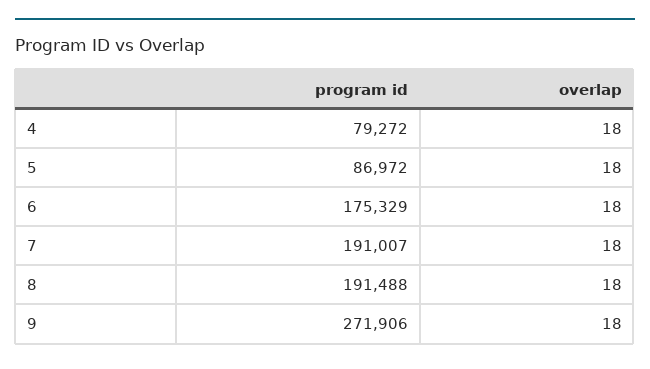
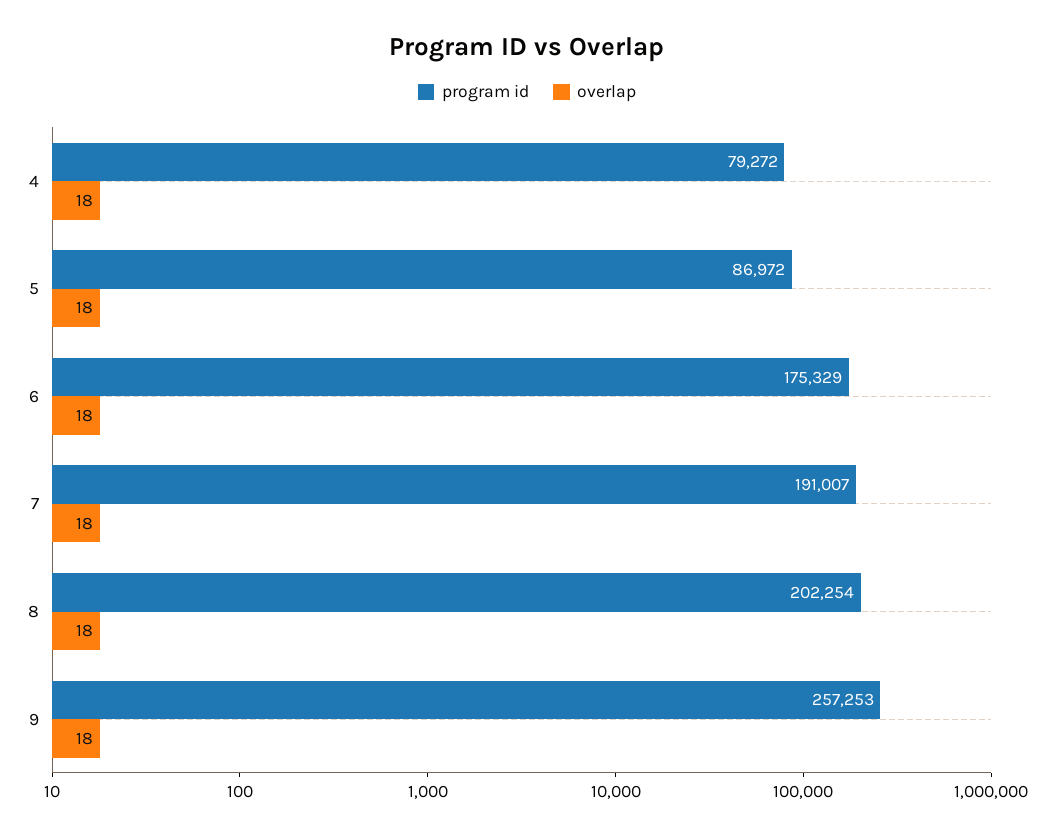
  {
    "program id": {
      "4": 79272,
      "5": 86972,
      "6": 175329,
      "7": 191007,
-     "8": 191488,
+     "8": 202254,
-     "9": 271906
+     "9": 257253
    },
    "overlap": {
      "4": 18,
      "5": 18,
      "6": 18,
      "7": 18,
      "8": 18,
      "9": 18
    }
  }

